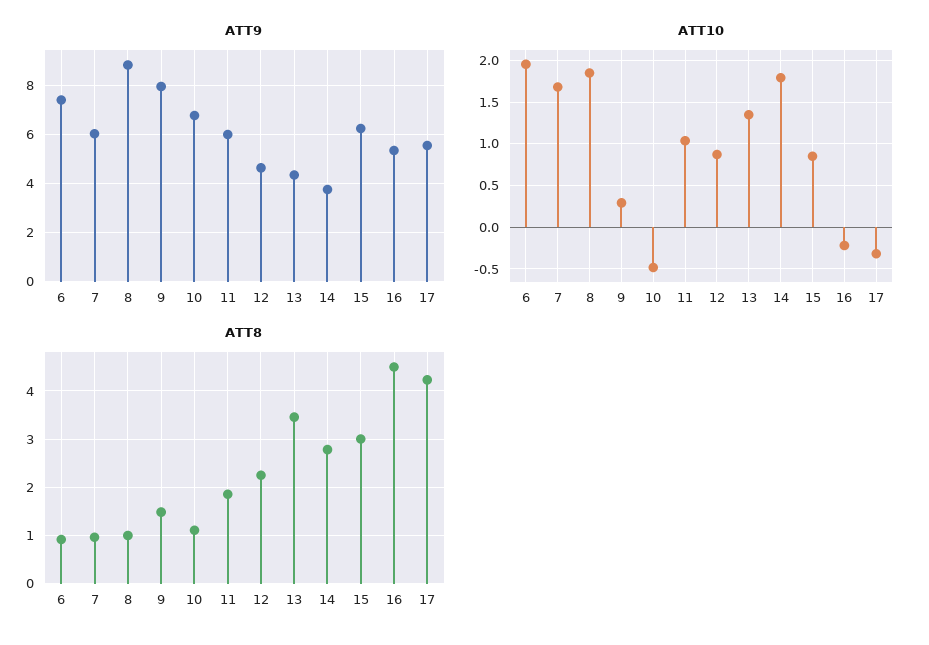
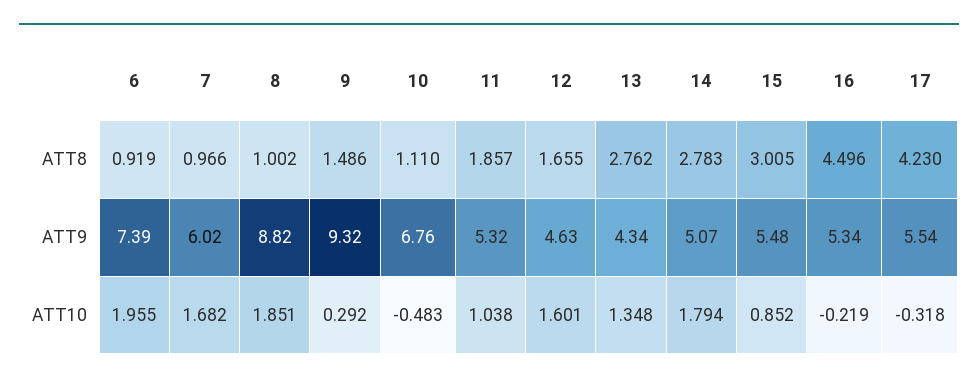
  {
    "ATT9": {
      "6": 7.39,
      "7": 6.02,
      "8": 8.82,
-     "9": 8,
+     "9": 9.32,
      "10": 6.76,
-     "11": 6,
+     "11": 5.32,
      "12": 4.63,
      "13": 4.34,
-     "14": 3.75,
+     "14": 5.07,
-     "15": 6.25,
+     "15": 5.48,
      "16": 5.34,
      "17": 5.54
    },
    "ATT10": {
      "6": 1.955,
      "7": 1.682,
      "8": 1.851,
      "9": 0.292,
      "10": -0.483,
      "11": 1.038,
-     "12": 0.9,
+     "12": 1.601,
      "13": 1.348,
      "14": 1.794,
      "15": 0.852,
      "16": -0.219,
      "17": -0.318
    },
    "ATT8": {
      "6": 0.919,
      "7": 0.966,
      "8": 1.002,
      "9": 1.486,
      "10": 1.11,
      "11": 1.857,
-     "12": 2.2,
+     "12": 1.655,
-     "13": 3.4,
+     "13": 2.762,
      "14": 2.783,
      "15": 3.005,
      "16": 4.496,
      "17": 4.23
    }
  }

